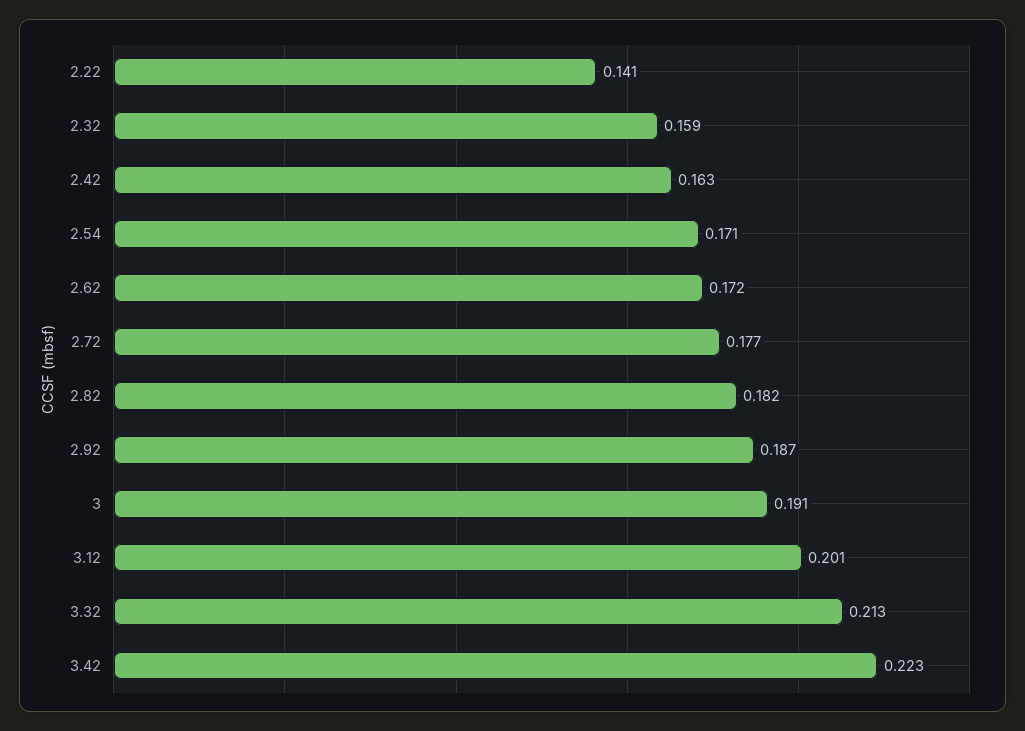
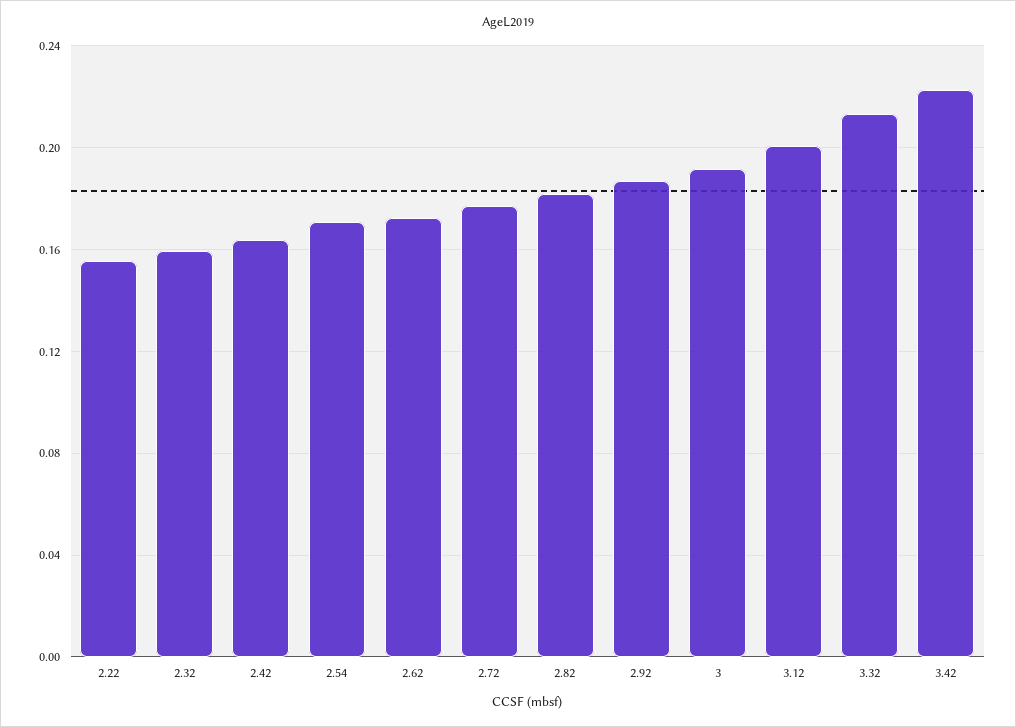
  {
-   "2.22": 0.141,
+   "2.22": 0.155,
    "2.32": 0.159,
    "2.42": 0.163,
    "2.54": 0.171,
    "2.62": 0.172,
    "2.72": 0.177,
    "2.82": 0.182,
    "2.92": 0.187,
    "3": 0.191,
    "3.12": 0.201,
    "3.32": 0.213,
    "3.42": 0.223
  }

